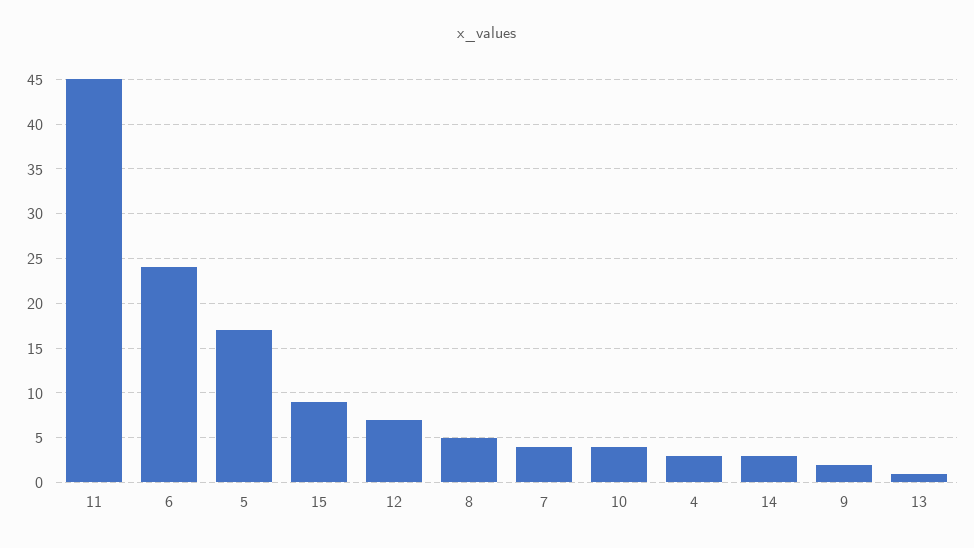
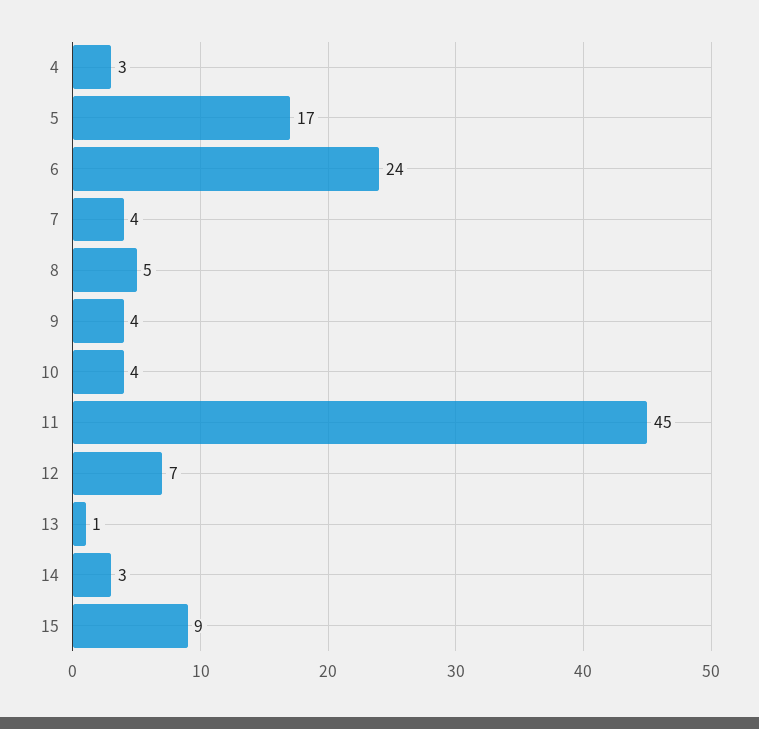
  {
    "11": 45,
    "6": 24,
    "5": 17,
    "15": 9,
    "12": 7,
    "8": 5,
    "7": 4,
    "10": 4,
    "4": 3,
    "14": 3,
-   "9": 2,
+   "9": 4,
    "13": 1
  }

